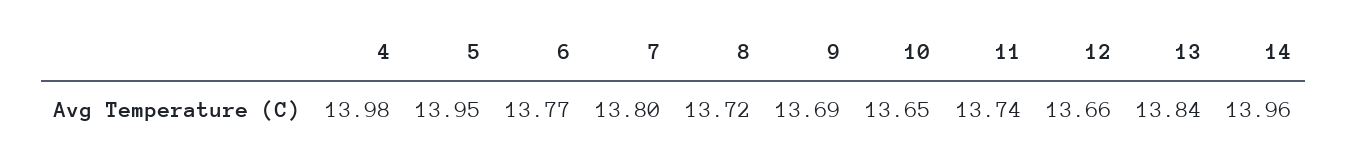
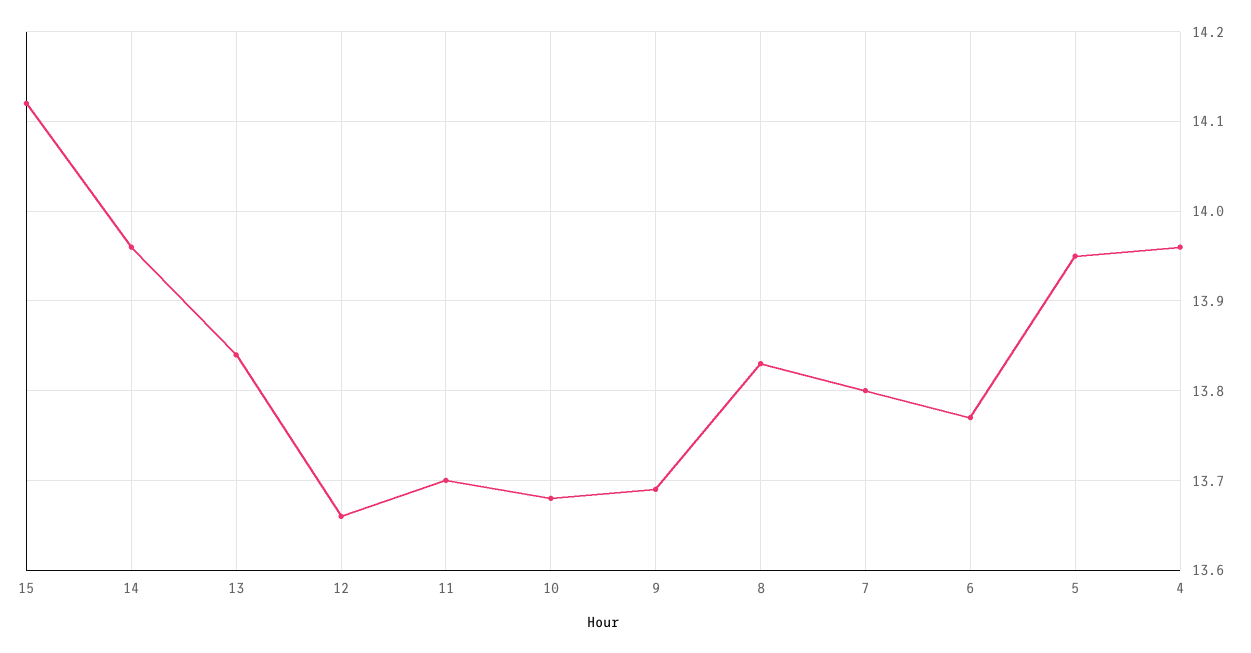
  {
-   "4": 13.98,
+   "4": 13.96,
    "5": 13.95,
    "6": 13.77,
    "7": 13.8,
-   "8": 13.72,
+   "8": 13.83,
    "9": 13.69,
-   "10": 13.65,
+   "10": 13.68,
-   "11": 13.74,
+   "11": 13.7,
    "12": 13.66,
    "13": 13.84,
-   "14": 13.96
+   "14": 13.96,
+   "15": 14.12
  }

